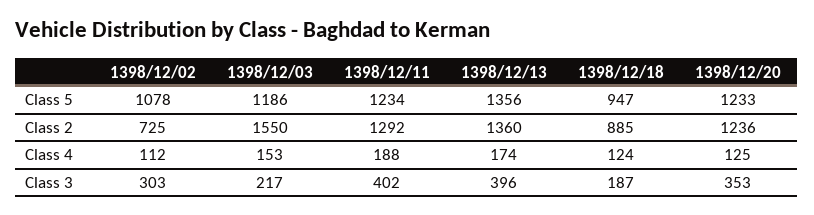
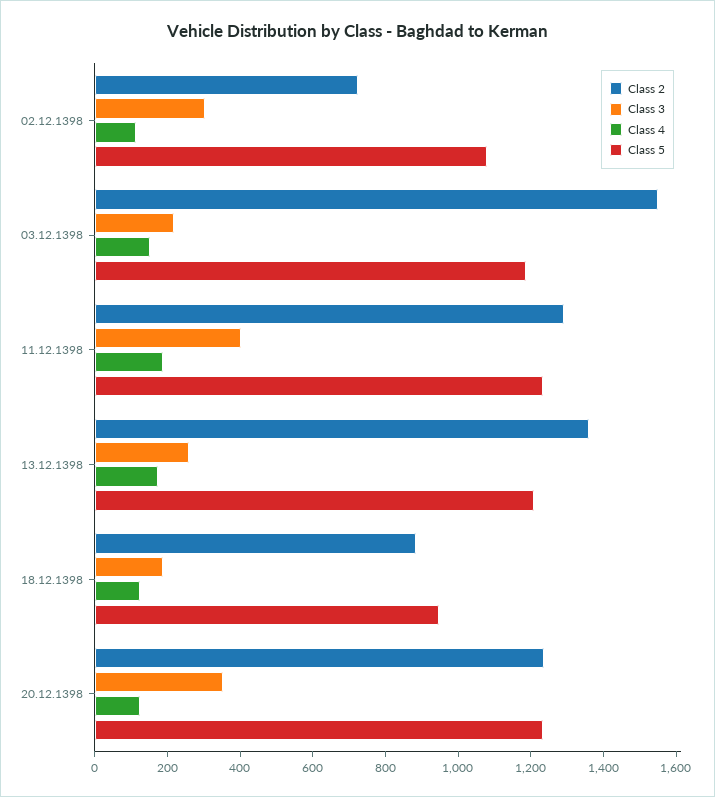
  {
    "Class 5": {
      "1398/12/02": 1078,
      "1398/12/03": 1186,
      "1398/12/11": 1234,
-     "1398/12/13": 1356,
+     "1398/12/13": 1200,
      "1398/12/18": 947,
      "1398/12/20": 1233
    },
    "Class 2": {
      "1398/12/02": 725,
      "1398/12/03": 1550,
      "1398/12/11": 1292,
      "1398/12/13": 1360,
      "1398/12/18": 885,
      "1398/12/20": 1236
    },
    "Class 4": {
      "1398/12/02": 112,
      "1398/12/03": 153,
      "1398/12/11": 188,
      "1398/12/13": 174,
      "1398/12/18": 124,
      "1398/12/20": 125
    },
    "Class 3": {
      "1398/12/02": 303,
      "1398/12/03": 217,
      "1398/12/11": 402,
-     "1398/12/13": 396,
+     "1398/12/13": 250,
      "1398/12/18": 187,
      "1398/12/20": 353
    }
  }

